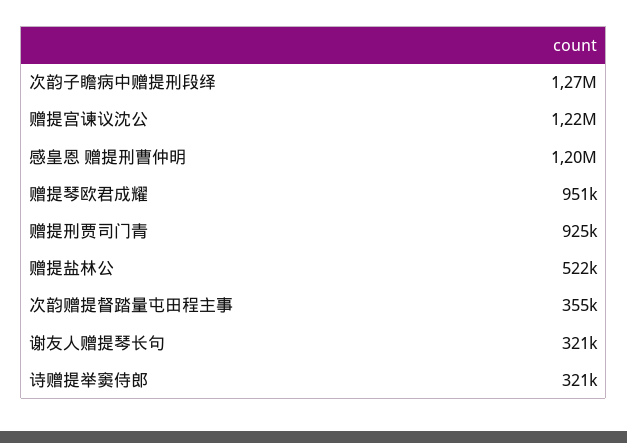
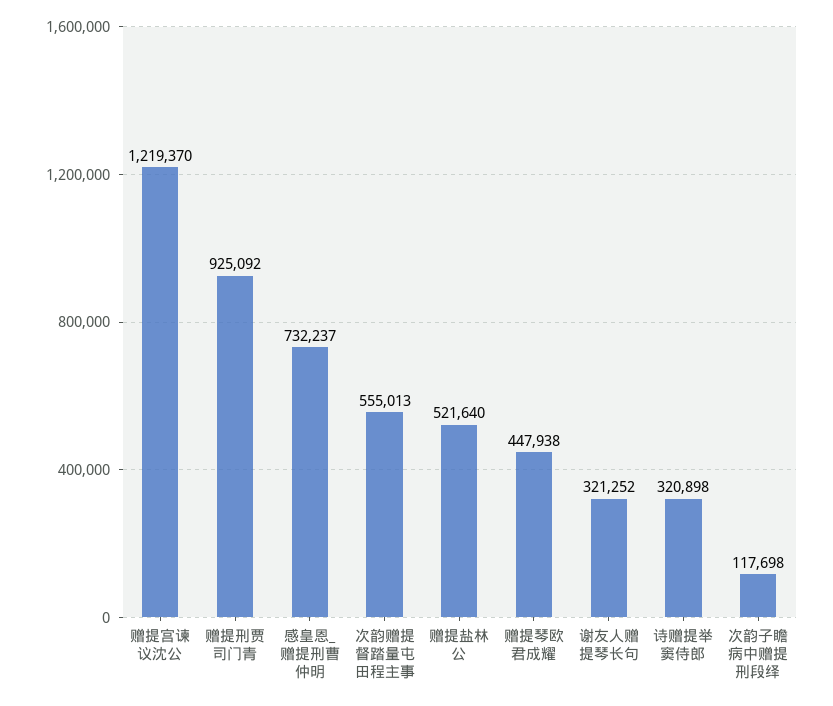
  {
-   "次韵子瞻病中赠提刑段绎": 1270000,
+   "次韵子瞻病中赠提刑段绎": 117698,
    "赠提宫谏议沈公": 1219370,
-   "感皇恩 赠提刑曹仲明": 1200000,
+   "感皇恩 赠提刑曹仲明": 732237,
-   "赠提琴欧君成耀": 951000,
+   "赠提琴欧君成耀": 447938,
    "赠提刑贾司门青": 925092,
    "赠提盐林公": 521640,
-   "次韵赠提督踏量屯田程主事": 355000,
+   "次韵赠提督踏量屯田程主事": 555013,
    "谢友人赠提琴长句": 321252,
    "诗赠提举窦侍郎": 320898
  }

